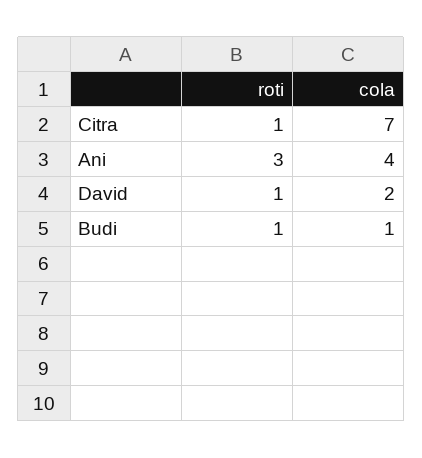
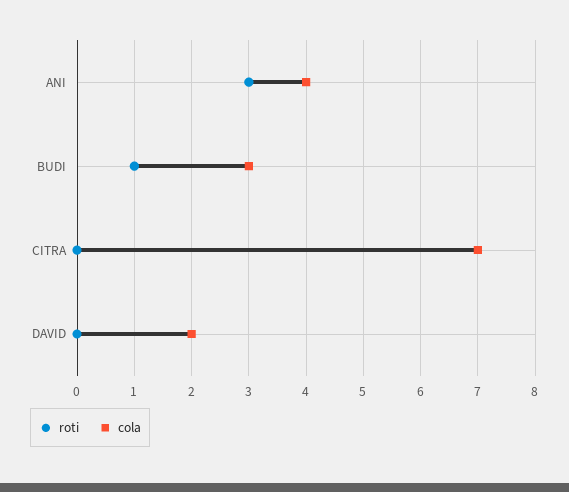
  {
    "roti": {
-     "Citra": 1,
+     "Citra": 0,
      "Ani": 3,
-     "David": 1,
+     "David": 0,
      "Budi": 1
    },
    "cola": {
      "Citra": 7,
      "Ani": 4,
      "David": 2,
-     "Budi": 1
+     "Budi": 3
    }
  }

